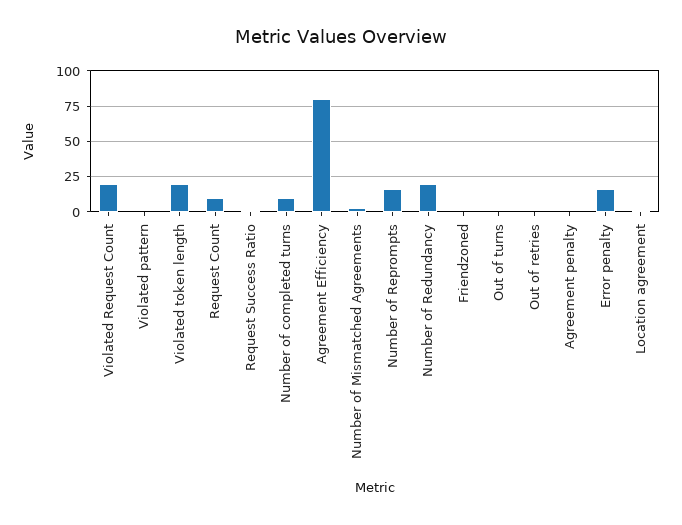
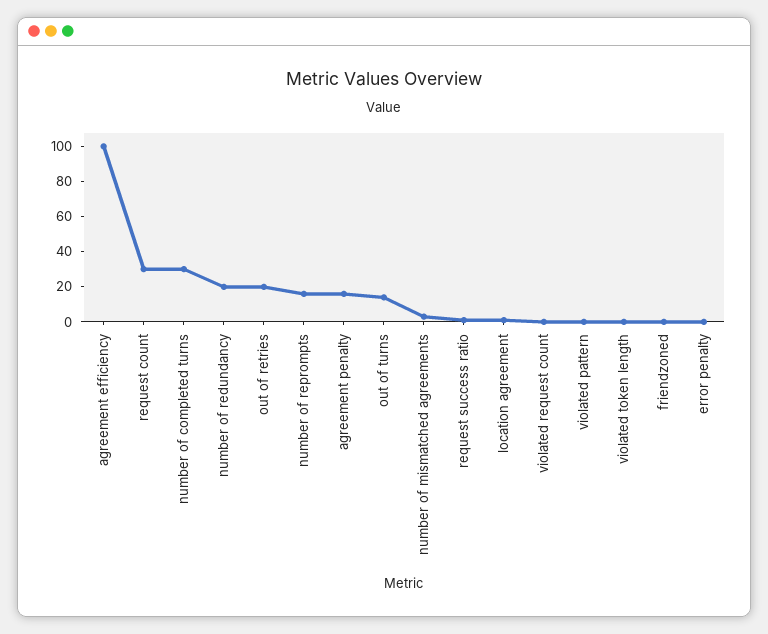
  {
-   "Violated Request Count": 20,
+   "Violated Request Count": 0,
    "Violated pattern": 0,
-   "Violated token length": 20,
+   "Violated token length": 0,
-   "Request Count": 10,
+   "Request Count": 30,
    "Request Success Ratio": 0,
-   "Number of completed turns": 10,
+   "Number of completed turns": 30,
-   "Agreement Efficiency": 80,
+   "Agreement Efficiency": 100,
    "Number of Mismatched Agreements": 5,
    "Number of Reprompts": 15,
    "Number of Redundancy": 20,
    "Friendzoned": 0,
-   "Out of turns": 0,
+   "Out of turns": 15,
-   "Out of retries": 0,
+   "Out of retries": 20,
-   "Agreement penalty": 0,
+   "Agreement penalty": 15,
-   "Error penalty": 15,
+   "Error penalty": 0,
    "Location agreement": 0
  }

